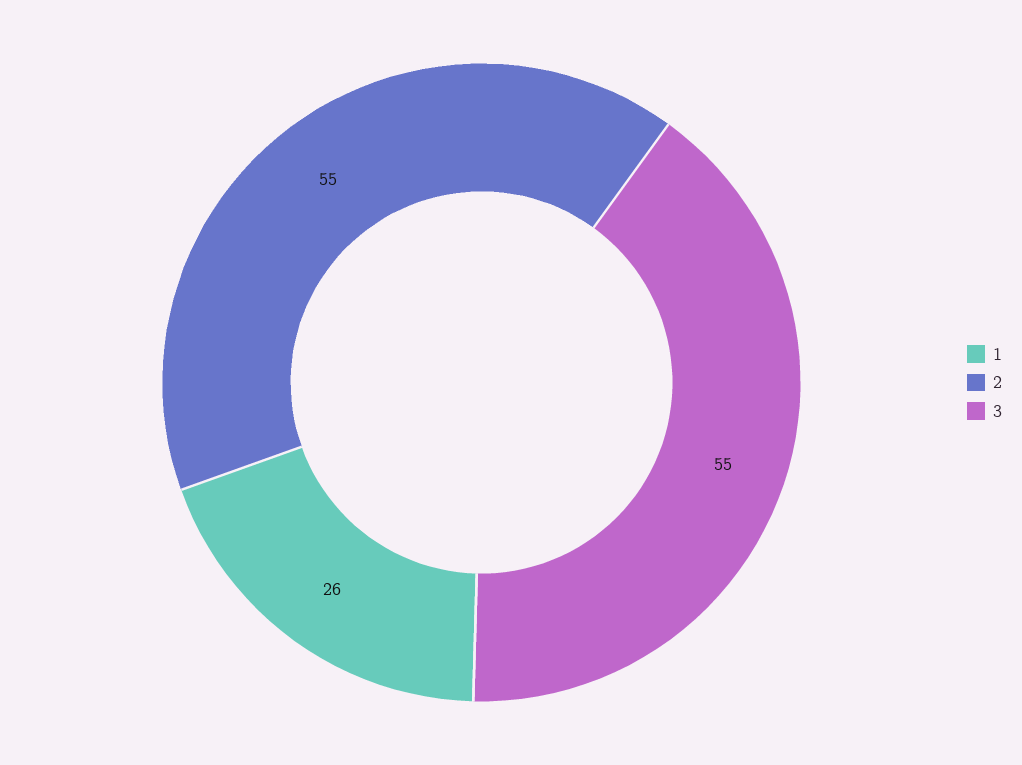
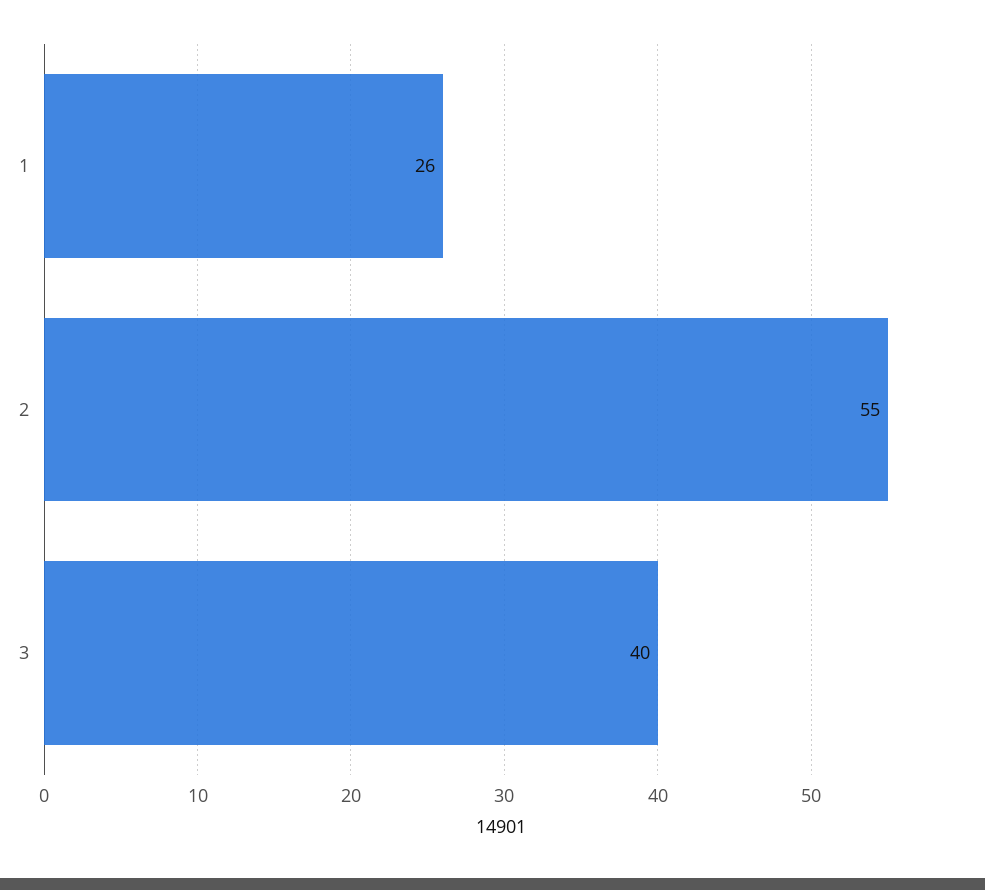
  {
    "1": 26,
    "2": 55,
-   "3": 55
+   "3": 40
  }

